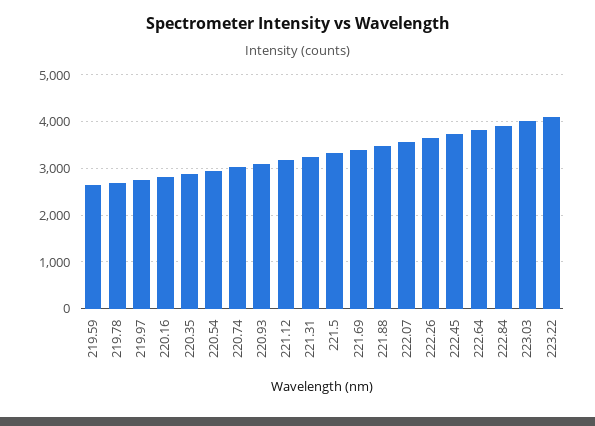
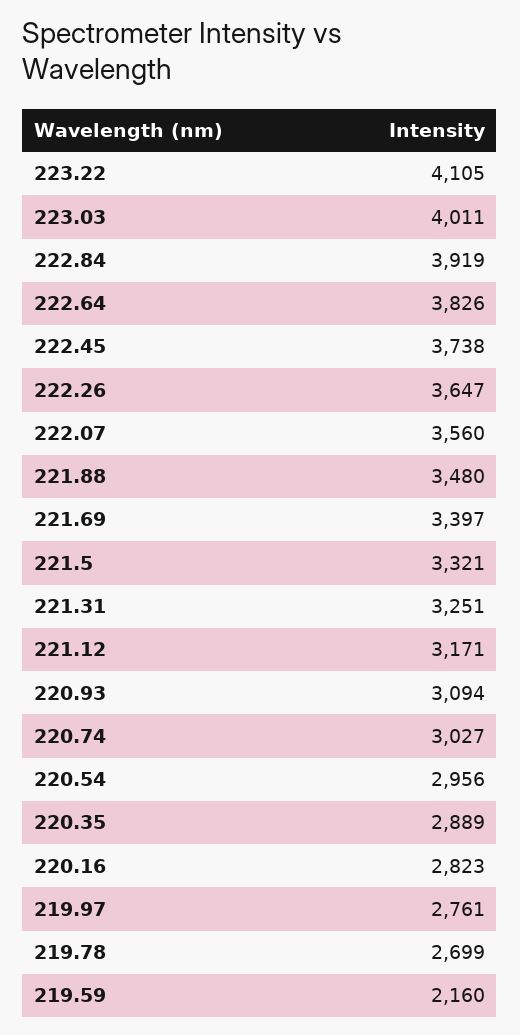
  {
-   "219.59": 2600,
+   "219.59": 2160,
    "219.78": 2699,
    "219.97": 2761,
    "220.16": 2823,
    "220.35": 2889,
    "220.54": 2956,
    "220.74": 3027,
    "220.93": 3094,
    "221.12": 3171,
    "221.31": 3251,
    "221.5": 3321,
    "221.69": 3397,
    "221.88": 3480,
    "222.07": 3560,
    "222.26": 3647,
    "222.45": 3738,
    "222.64": 3826,
    "222.84": 3919,
    "223.03": 4011,
    "223.22": 4105
  }

